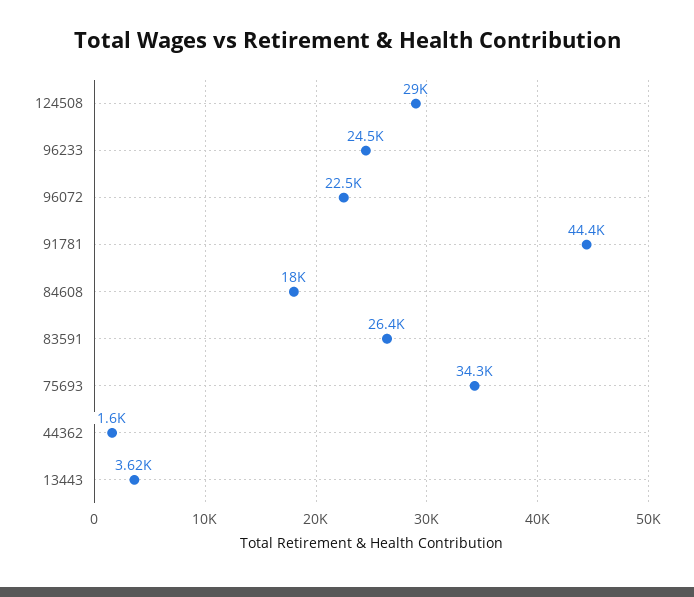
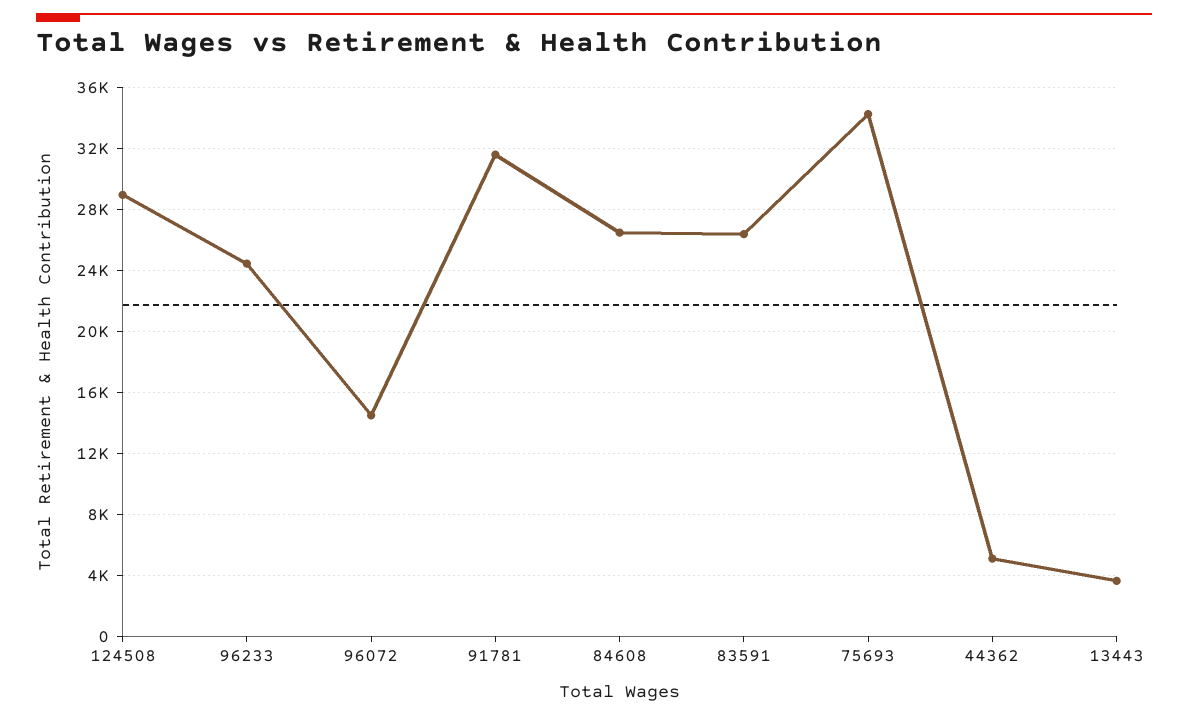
  {
    "124508": 29000,
    "96233": 24500,
-   "96072": 22500,
+   "96072": 14500,
-   "91781": 44400,
+   "91781": 31500,
-   "84608": 18000,
+   "84608": 26500,
    "83591": 26400,
    "75693": 34300,
-   "44362": 1600,
+   "44362": 5000,
    "13443": 3620
  }

